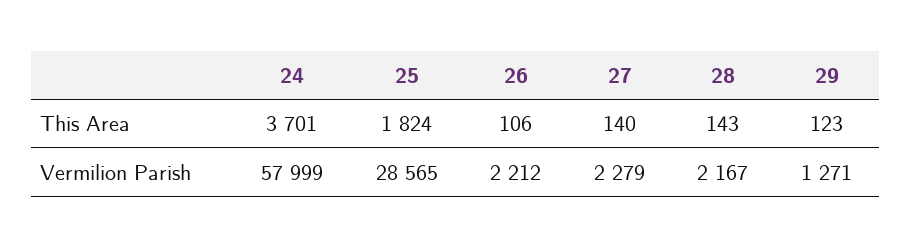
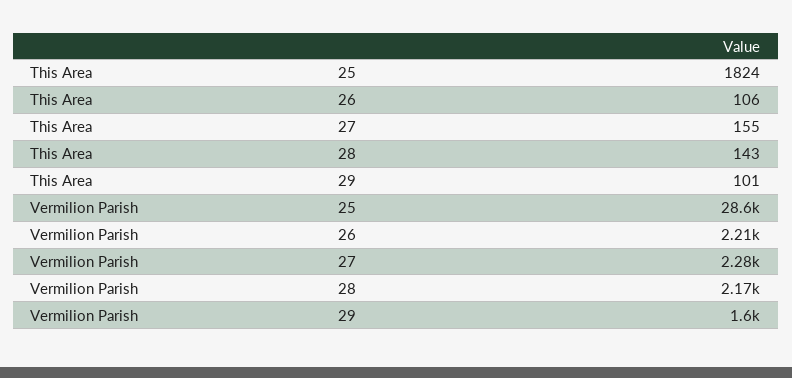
  {
-   "24": {
-     "This Area": 3701,
-     "Vermilion Parish": 57999
-   },
    "25": {
      "This Area": 1824,
      "Vermilion Parish": 28565
    },
    "26": {
      "This Area": 106,
      "Vermilion Parish": 2212
    },
    "27": {
-     "This Area": 140,
+     "This Area": 155,
      "Vermilion Parish": 2279
    },
    "28": {
      "This Area": 143,
      "Vermilion Parish": 2167
    },
    "29": {
-     "This Area": 123,
+     "This Area": 101,
-     "Vermilion Parish": 1271
+     "Vermilion Parish": 1600
    }
  }

